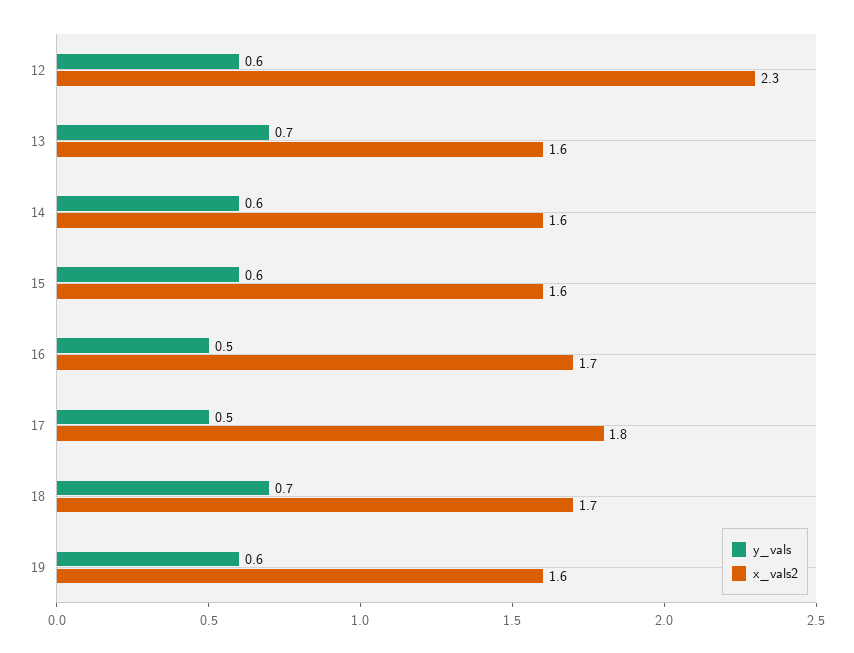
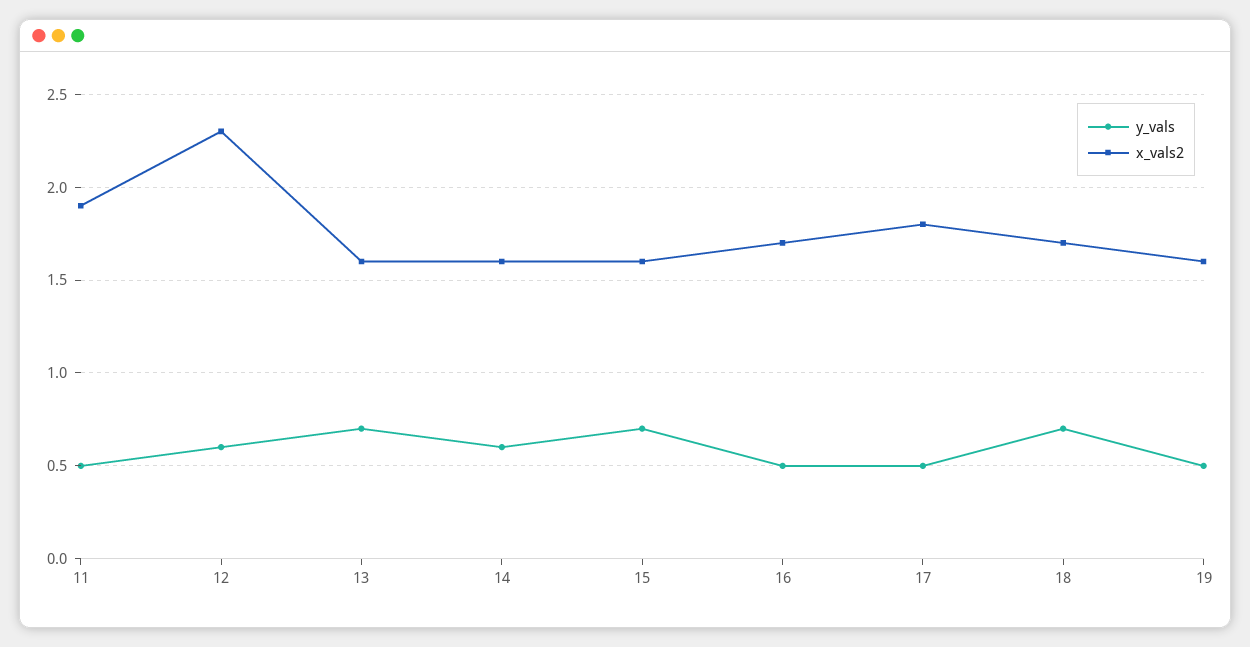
  {
    "y_vals": {
      "12": 0.6,
      "13": 0.7,
      "14": 0.6,
-     "15": 0.6,
+     "15": 0.7,
      "16": 0.5,
      "17": 0.5,
      "18": 0.7,
-     "19": 0.6
+     "19": 0.5,
+     "11": 0.5
    },
    "x_vals2": {
      "12": 2.3,
      "13": 1.6,
      "14": 1.6,
      "15": 1.6,
      "16": 1.7,
      "17": 1.8,
      "18": 1.7,
-     "19": 1.6
+     "19": 1.6,
+     "11": 1.9
    }
  }

